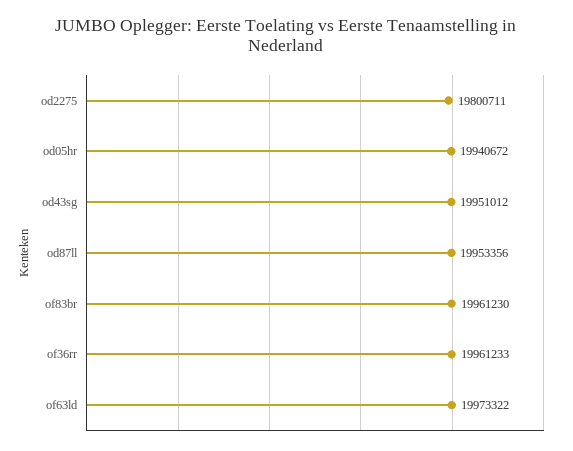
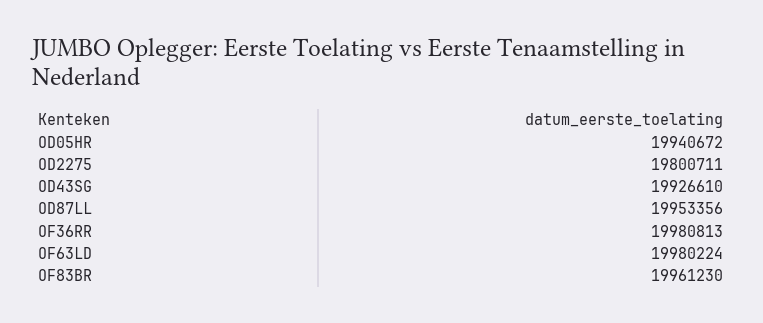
  {
    "od2275": 19800711,
    "od05hr": 19940672,
-   "od43sg": 19951012,
+   "od43sg": 19926610,
    "od87ll": 19953356,
    "of83br": 19961230,
-   "of36rr": 19961233,
+   "of36rr": 19980813,
-   "of63ld": 19973322
+   "of63ld": 19980224
  }

